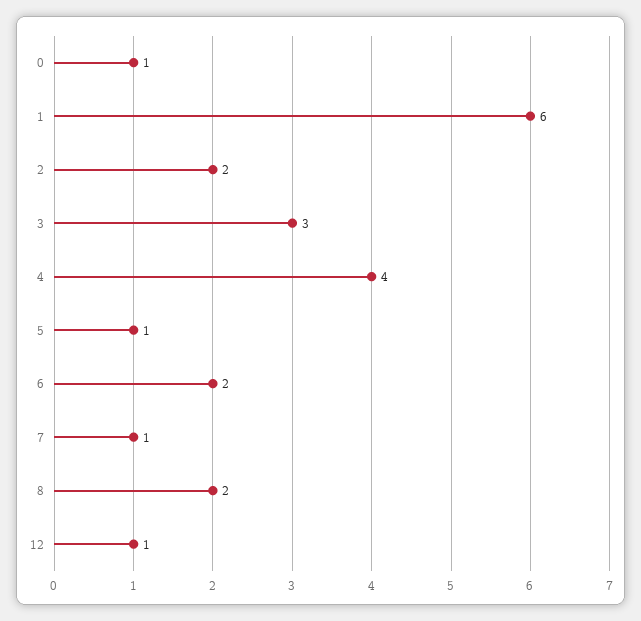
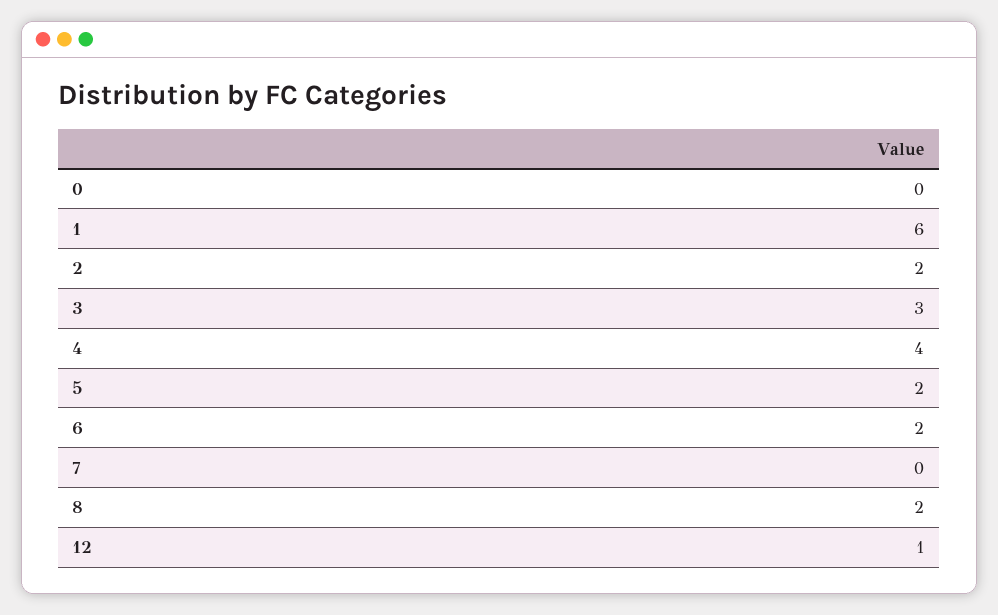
  {
-   "0": 1,
+   "0": 0,
    "1": 6,
    "2": 2,
    "3": 3,
    "4": 4,
-   "5": 1,
+   "5": 2,
    "6": 2,
-   "7": 1,
+   "7": 0,
    "8": 2,
    "12": 1
  }

